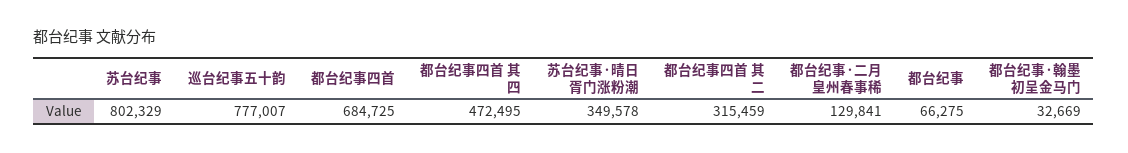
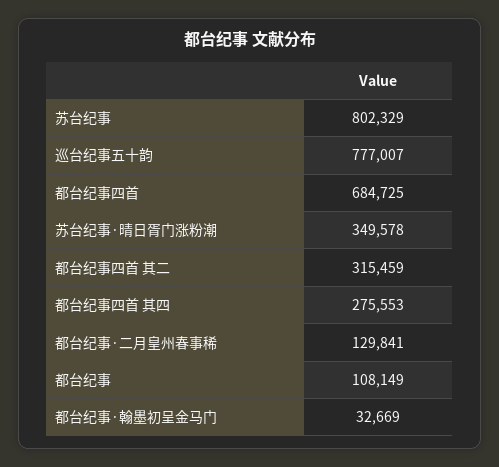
  {
    "苏台纪事": 802329,
    "巡台纪事五十韵": 777007,
    "都台纪事四首": 684725,
-   "都台纪事四首 其四": 472495,
+   "都台纪事四首 其四": 275553,
    "苏台纪事·晴日胥门涨粉潮": 349578,
    "都台纪事四首 其二": 315459,
    "都台纪事·二月皇州春事稀": 129841,
-   "都台纪事": 66275,
+   "都台纪事": 108149,
    "都台纪事·翰墨初呈金马门": 32669
  }

